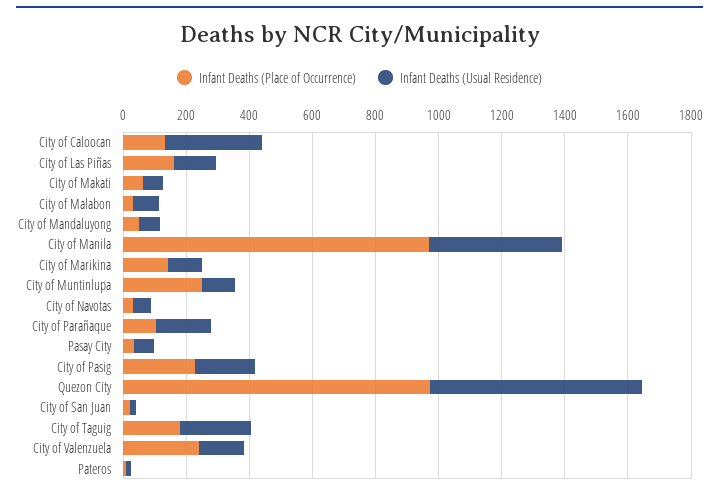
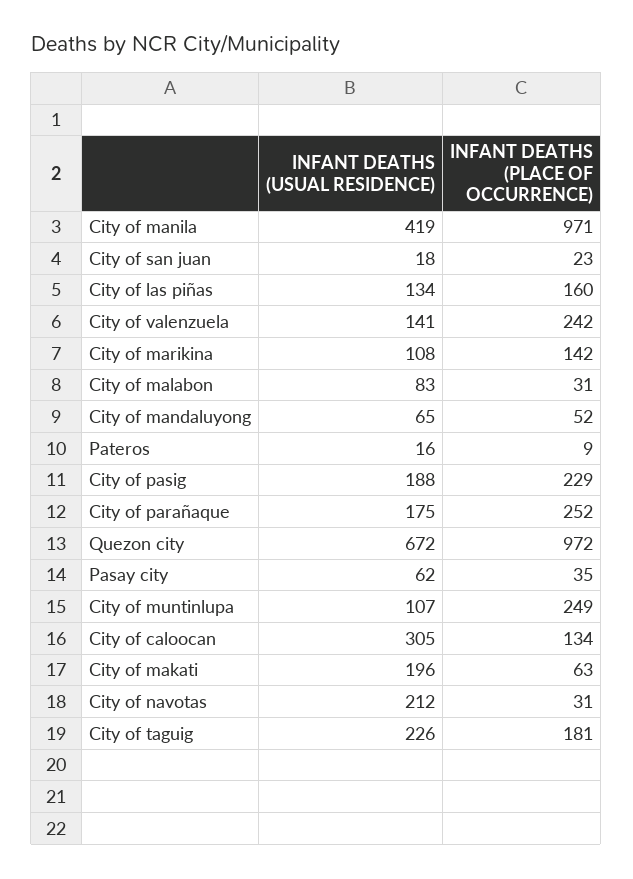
  {
    "Infant Deaths (Place of Occurrence)": {
      "City of Caloocan": 134,
      "City of Las Piñas": 160,
      "City of Makati": 63,
      "City of Malabon": 31,
      "City of Mandaluyong": 52,
      "City of Manila": 971,
      "City of Marikina": 142,
      "City of Muntinlupa": 249,
      "City of Navotas": 31,
-     "City of Parañaque": 100,
+     "City of Parañaque": 252,
      "Pasay City": 35,
      "City of Pasig": 229,
      "Quezon City": 972,
      "City of San Juan": 23,
      "City of Taguig": 181,
      "City of Valenzuela": 242,
      "Pateros": 9
    },
    "Infant Deaths (Usual Residence)": {
      "City of Caloocan": 305,
      "City of Las Piñas": 134,
-     "City of Makati": 50,
+     "City of Makati": 196,
      "City of Malabon": 83,
      "City of Mandaluyong": 65,
      "City of Manila": 419,
      "City of Marikina": 108,
      "City of Muntinlupa": 107,
-     "City of Navotas": 50,
+     "City of Navotas": 212,
      "City of Parañaque": 175,
      "Pasay City": 62,
      "City of Pasig": 188,
      "Quezon City": 672,
      "City of San Juan": 18,
      "City of Taguig": 226,
      "City of Valenzuela": 141,
      "Pateros": 16
    }
  }

